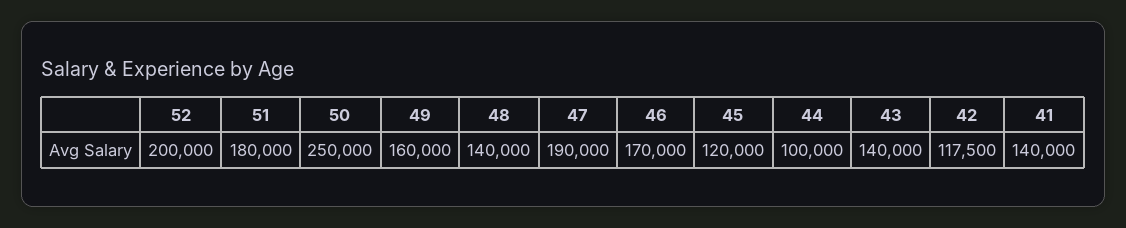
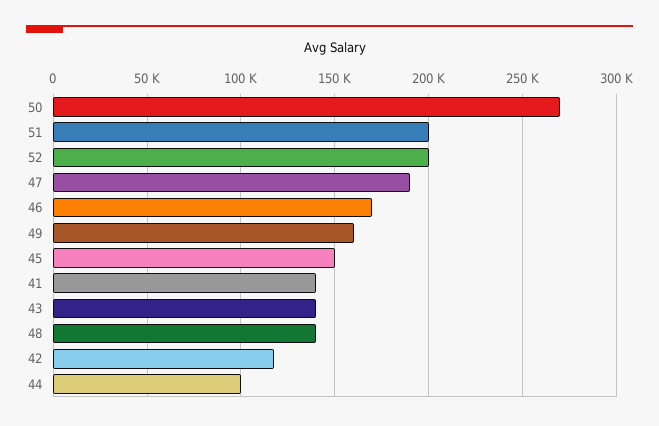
  {
    "52": 200000,
-   "51": 180000,
+   "51": 200000,
-   "50": 250000,
+   "50": 270000,
    "49": 160000,
    "48": 140000,
    "47": 190000,
    "46": 170000,
-   "45": 120000,
+   "45": 150000,
    "44": 100000,
    "43": 140000,
    "42": 117500,
    "41": 140000
  }

